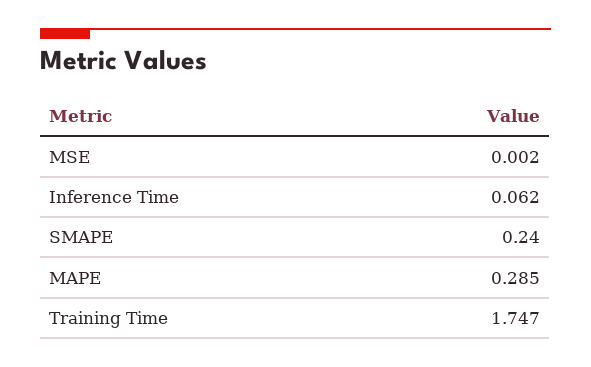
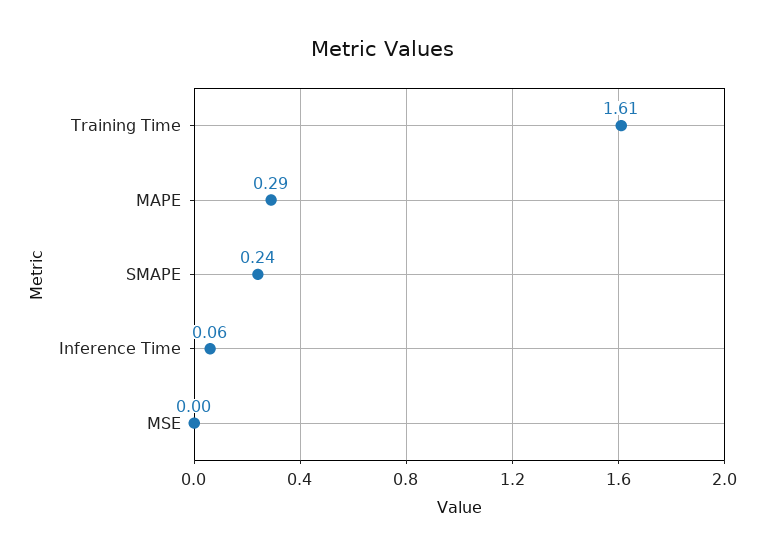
  {
    "MSE": 0.002,
    "Inference Time": 0.062,
    "SMAPE": 0.24,
    "MAPE": 0.285,
-   "Training Time": 1.747
+   "Training Time": 1.61
  }

